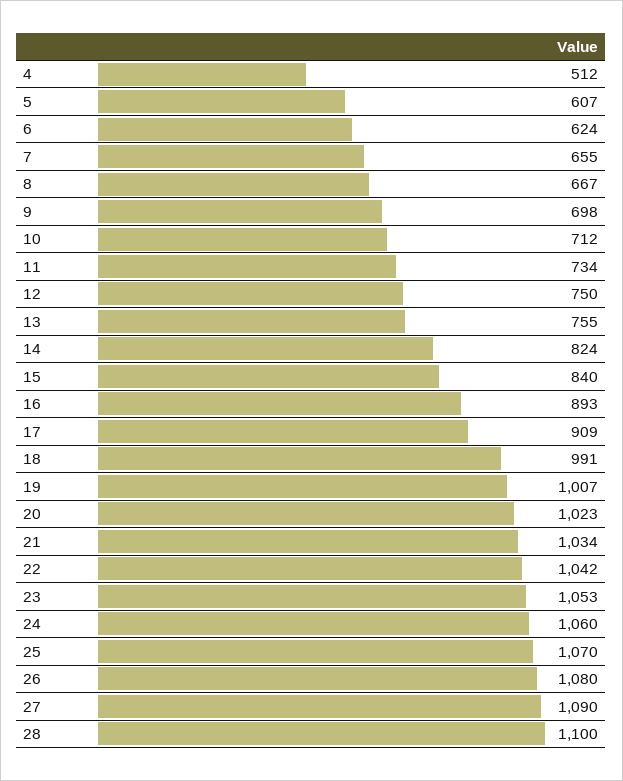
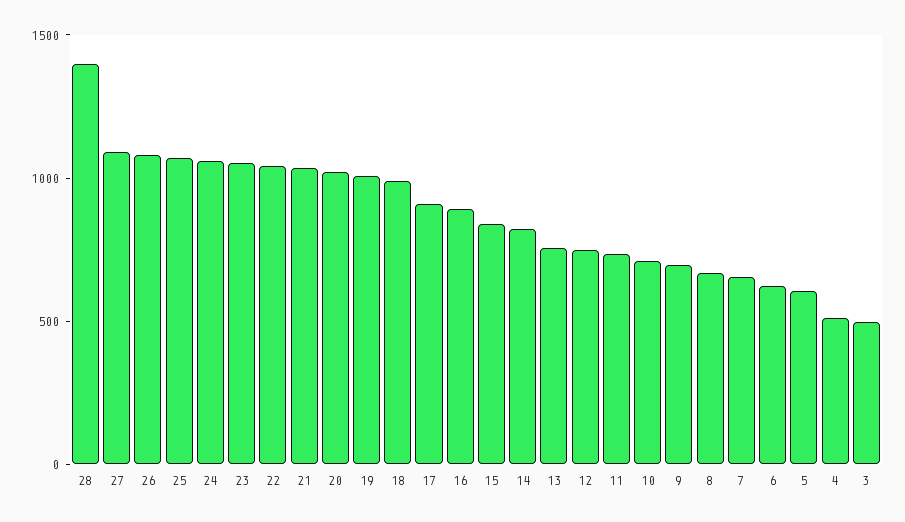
  {
    "4": 512,
    "5": 607,
    "6": 624,
    "7": 655,
    "8": 667,
    "9": 698,
    "10": 712,
    "11": 734,
    "12": 750,
    "13": 755,
    "14": 824,
    "15": 840,
    "16": 893,
    "17": 909,
    "18": 991,
    "19": 1007,
    "20": 1023,
    "21": 1034,
    "22": 1042,
    "23": 1053,
    "24": 1060,
    "25": 1070,
    "26": 1080,
    "27": 1090,
-   "28": 1100
+   "28": 1400,
+   "3": 500
  }

